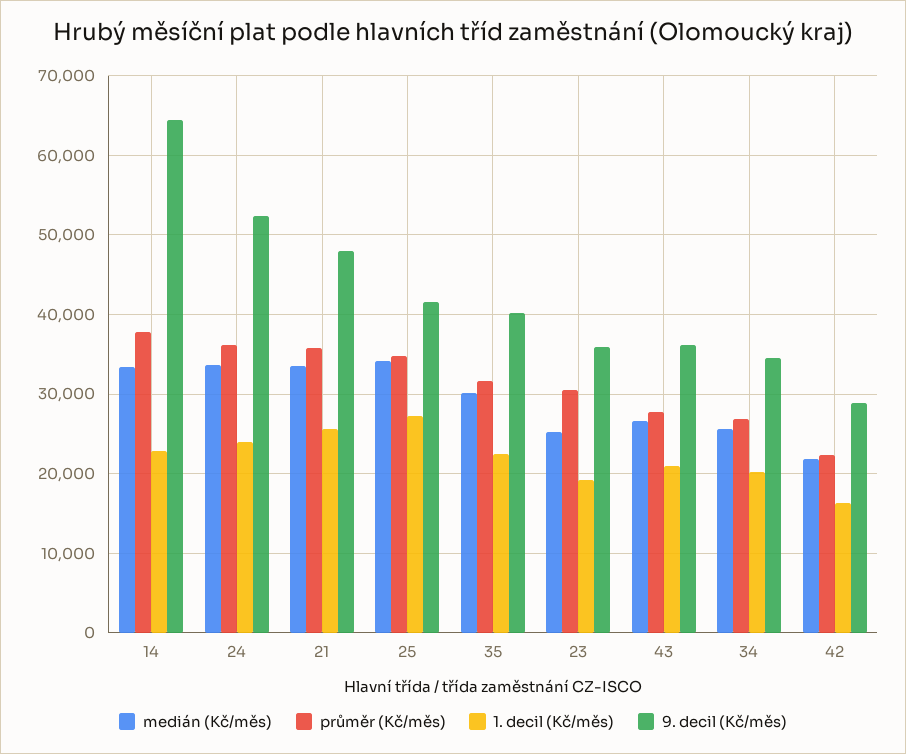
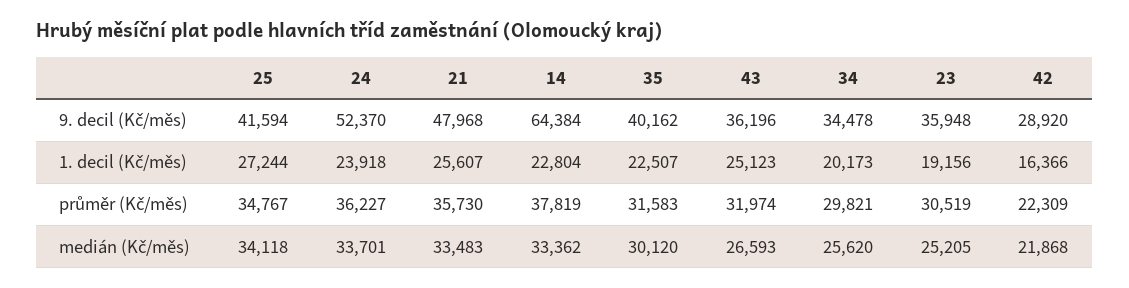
  {
    "medián (Kč/měs)": {
      "14": 33362,
      "24": 33701,
      "21": 33483,
      "25": 34118,
      "35": 30120,
      "23": 25205,
      "43": 26593,
      "34": 25620,
      "42": 21868
    },
    "průměr (Kč/měs)": {
      "14": 37819,
      "24": 36227,
      "21": 35730,
      "25": 34767,
      "35": 31583,
      "23": 30519,
-     "43": 28000,
+     "43": 31974,
-     "34": 27000,
+     "34": 29821,
      "42": 22309
    },
    "1. decil (Kč/měs)": {
      "14": 22804,
      "24": 23918,
      "21": 25607,
      "25": 27244,
      "35": 22507,
      "23": 19156,
-     "43": 21000,
+     "43": 25123,
      "34": 20173,
      "42": 16366
    },
    "9. decil (Kč/měs)": {
      "14": 64384,
      "24": 52370,
      "21": 47968,
      "25": 41594,
      "35": 40162,
      "23": 35948,
      "43": 36196,
      "34": 34478,
      "42": 28920
    }
  }

